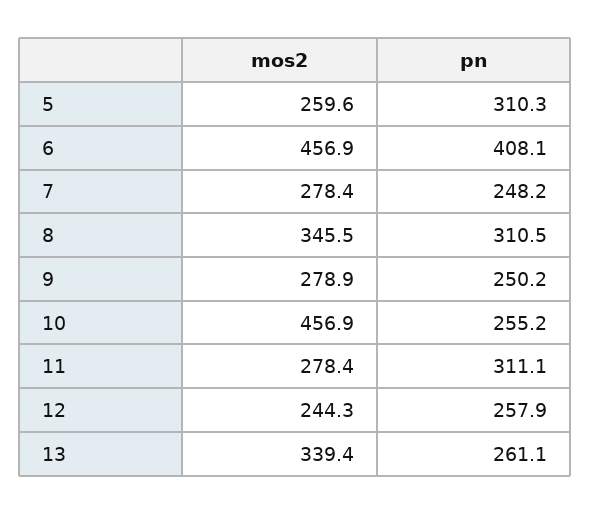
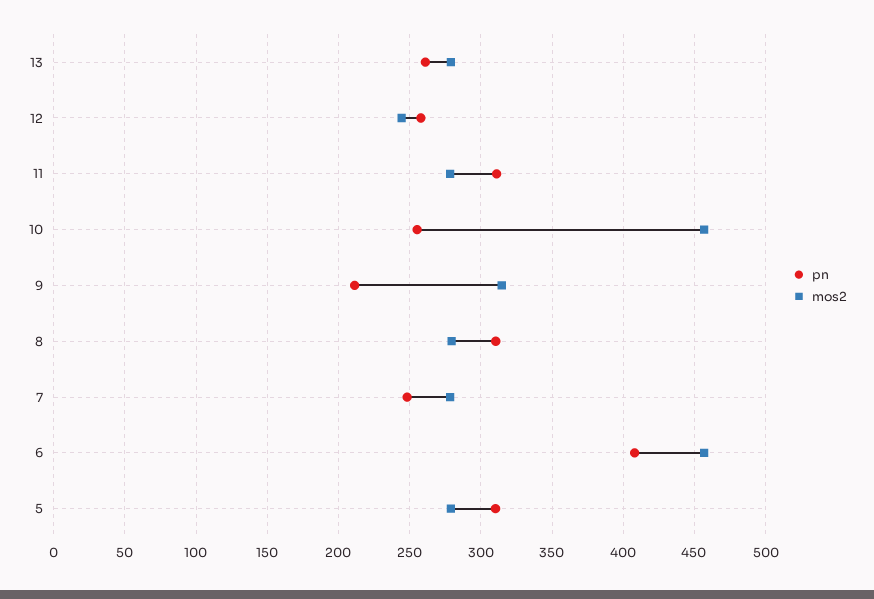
  {
    "mos2": {
-     "5": 259.6,
+     "5": 280,
      "6": 456.9,
      "7": 278.4,
-     "8": 345.5,
+     "8": 280,
-     "9": 278.9,
+     "9": 315,
      "10": 456.9,
      "11": 278.4,
      "12": 244.3,
-     "13": 339.4
+     "13": 280
    },
    "pn": {
      "5": 310.3,
      "6": 408.1,
      "7": 248.2,
      "8": 310.5,
-     "9": 250.2,
+     "9": 210,
      "10": 255.2,
      "11": 311.1,
      "12": 257.9,
      "13": 261.1
    }
  }

